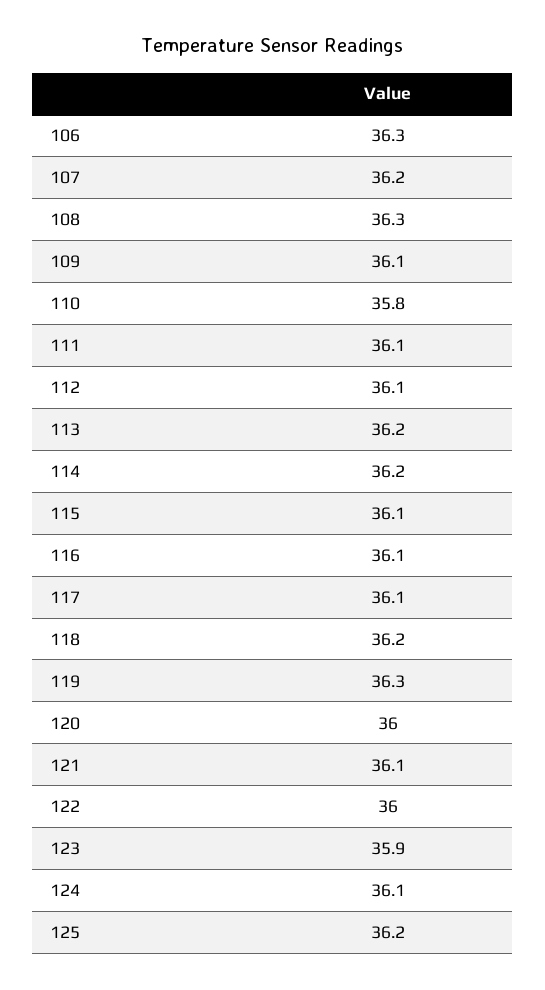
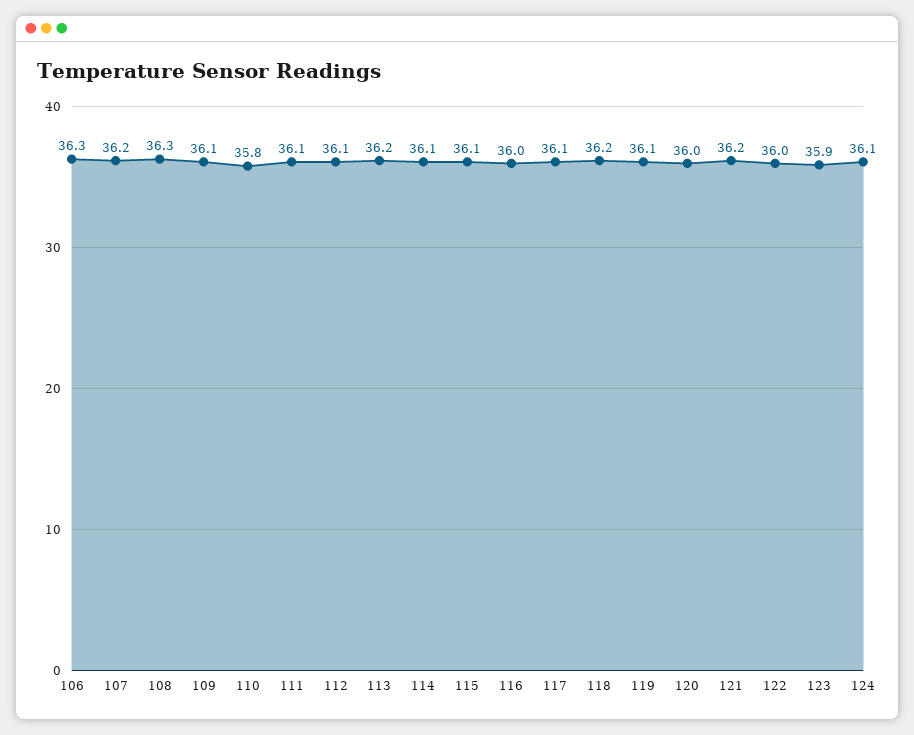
  {
    "106": 36.3,
    "107": 36.2,
    "108": 36.3,
    "109": 36.1,
    "110": 35.8,
    "111": 36.1,
    "112": 36.1,
    "113": 36.2,
-   "114": 36.2,
+   "114": 36.1,
    "115": 36.1,
-   "116": 36.1,
+   "116": 36,
    "117": 36.1,
    "118": 36.2,
-   "119": 36.3,
+   "119": 36.1,
    "120": 36,
-   "121": 36.1,
+   "121": 36.2,
    "122": 36,
    "123": 35.9,
-   "124": 36.1,
+   "124": 36.1
-   "125": 36.2
  }

